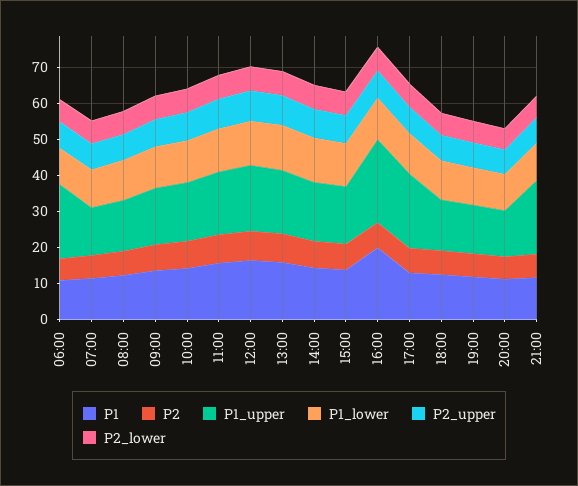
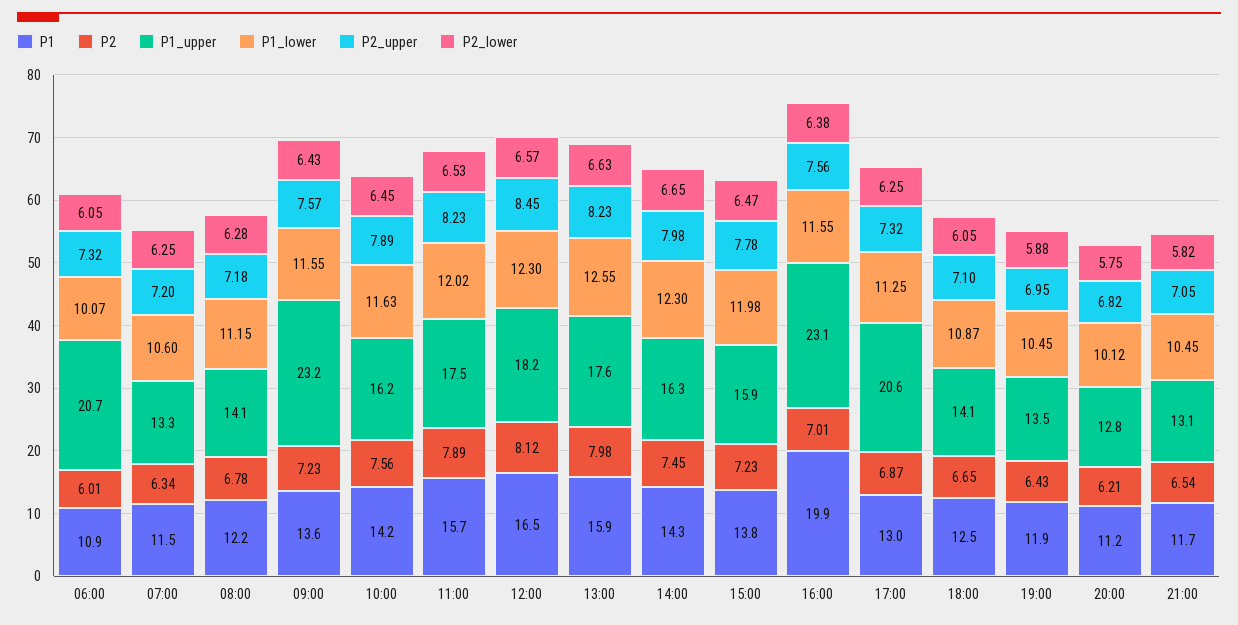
  {
    "P1": {
      "06:00": 10.9,
      "07:00": 11.5,
      "08:00": 12.2,
      "09:00": 13.6,
      "10:00": 14.2,
      "11:00": 15.7,
      "12:00": 16.5,
      "13:00": 15.9,
      "14:00": 14.3,
      "15:00": 13.8,
      "16:00": 19.9,
      "17:00": 13,
      "18:00": 12.5,
      "19:00": 11.9,
      "20:00": 11.2,
      "21:00": 11.7
    },
    "P2": {
      "06:00": 6.01,
      "07:00": 6.34,
      "08:00": 6.78,
      "09:00": 7.23,
      "10:00": 7.56,
      "11:00": 7.89,
      "12:00": 8.12,
      "13:00": 7.98,
      "14:00": 7.45,
      "15:00": 7.23,
      "16:00": 7.01,
      "17:00": 6.87,
      "18:00": 6.65,
      "19:00": 6.43,
      "20:00": 6.21,
      "21:00": 6.54
    },
    "P1_upper": {
      "06:00": 20.7,
      "07:00": 13.3,
      "08:00": 14.1,
-     "09:00": 15,
+     "09:00": 23.2,
      "10:00": 16.2,
      "11:00": 17.5,
      "12:00": 18.2,
      "13:00": 17.6,
      "14:00": 16.3,
      "15:00": 15.9,
      "16:00": 23.1,
      "17:00": 20.6,
      "18:00": 14.1,
      "19:00": 13.5,
      "20:00": 12.8,
-     "21:00": 20
+     "21:00": 13.1
    },
    "P1_lower": {
      "06:00": 10.07,
      "07:00": 10.6,
      "08:00": 11.15,
      "09:00": 11.55,
      "10:00": 11.63,
      "11:00": 12.02,
      "12:00": 12.3,
      "13:00": 12.55,
      "14:00": 12.3,
      "15:00": 11.98,
      "16:00": 11.55,
      "17:00": 11.25,
      "18:00": 10.87,
      "19:00": 10.45,
      "20:00": 10.12,
      "21:00": 10.45
    },
    "P2_upper": {
      "06:00": 7.32,
      "07:00": 7.2,
      "08:00": 7.18,
      "09:00": 7.57,
      "10:00": 7.89,
      "11:00": 8.23,
      "12:00": 8.45,
      "13:00": 8.23,
      "14:00": 7.98,
      "15:00": 7.78,
      "16:00": 7.56,
      "17:00": 7.32,
      "18:00": 7.1,
      "19:00": 6.95,
      "20:00": 6.82,
      "21:00": 7.05
    },
    "P2_lower": {
      "06:00": 6.05,
      "07:00": 6.25,
      "08:00": 6.28,
      "09:00": 6.43,
      "10:00": 6.45,
      "11:00": 6.53,
      "12:00": 6.57,
      "13:00": 6.63,
      "14:00": 6.65,
      "15:00": 6.47,
      "16:00": 6.38,
      "17:00": 6.25,
      "18:00": 6.05,
      "19:00": 5.88,
      "20:00": 5.75,
      "21:00": 5.82
    }
  }

